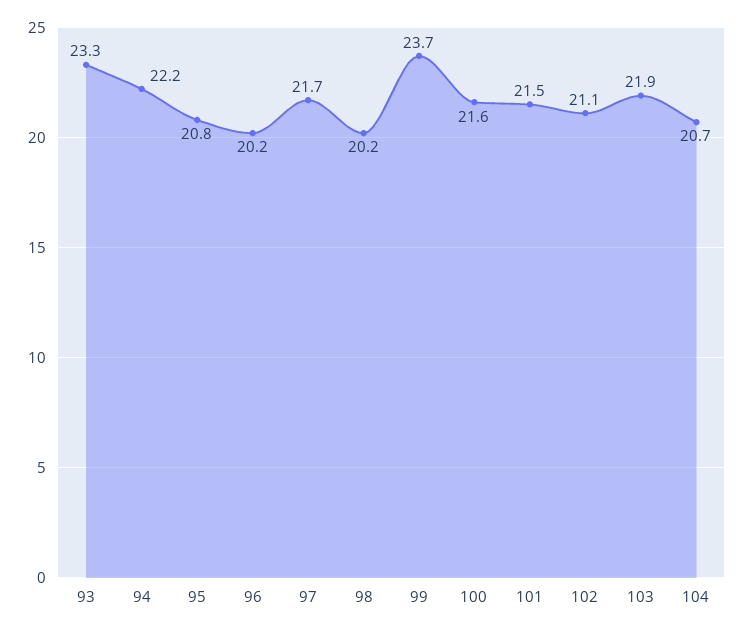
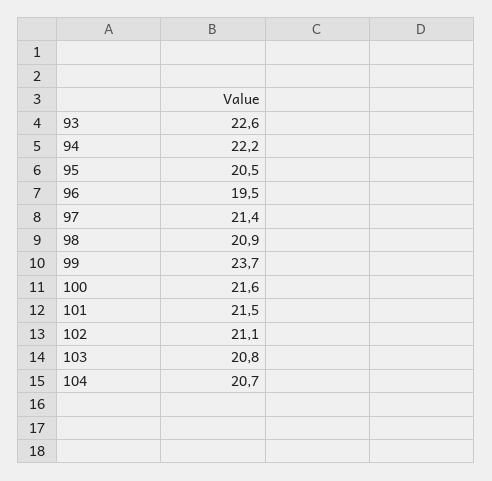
  {
-   "93": 23.3,
+   "93": 22.6,
    "94": 22.2,
-   "95": 20.8,
+   "95": 20.5,
-   "96": 20.2,
+   "96": 19.5,
-   "97": 21.7,
+   "97": 21.4,
-   "98": 20.2,
+   "98": 20.9,
    "99": 23.7,
    "100": 21.6,
    "101": 21.5,
    "102": 21.1,
-   "103": 21.9,
+   "103": 20.8,
    "104": 20.7
  }

